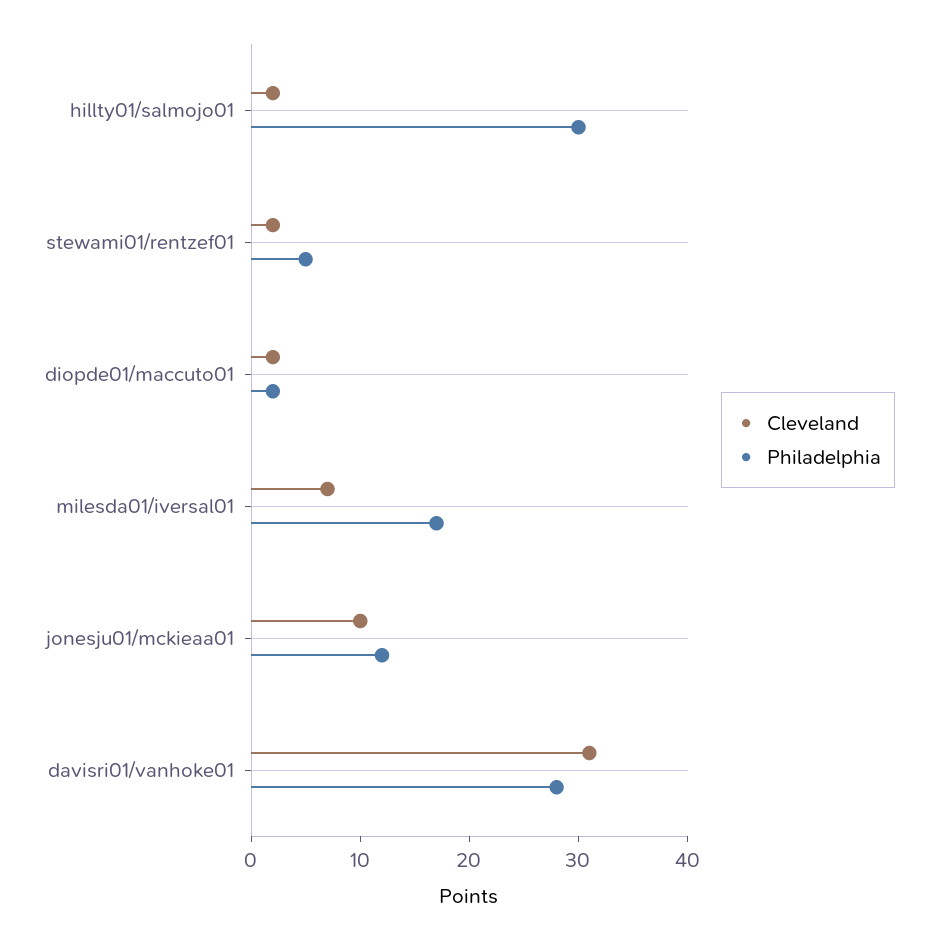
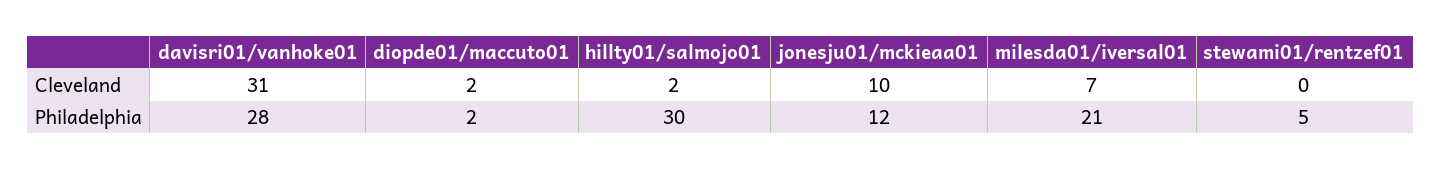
  {
    "Cleveland": {
      "hillty01/salmojo01": 2,
-     "stewami01/rentzef01": 2,
+     "stewami01/rentzef01": 0,
      "diopde01/maccuto01": 2,
      "milesda01/iversal01": 7,
      "jonesju01/mckieaa01": 10,
      "davisri01/vanhoke01": 31
    },
    "Philadelphia": {
      "hillty01/salmojo01": 30,
      "stewami01/rentzef01": 5,
      "diopde01/maccuto01": 2,
-     "milesda01/iversal01": 17,
+     "milesda01/iversal01": 21,
      "jonesju01/mckieaa01": 12,
      "davisri01/vanhoke01": 28
    }
  }

